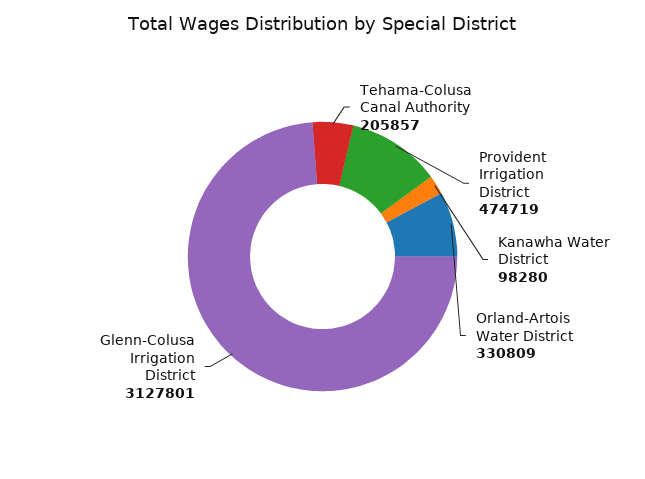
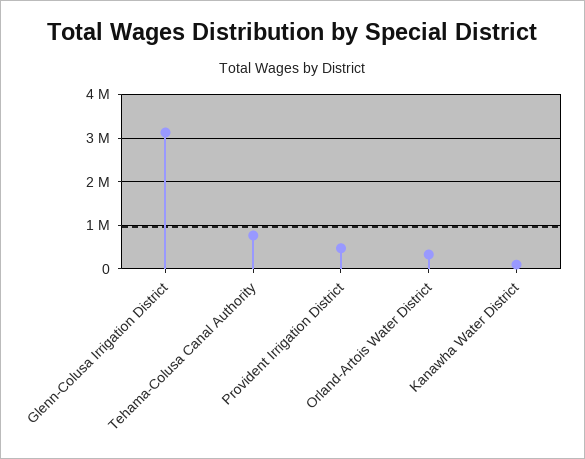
  {
-   "Tehama-Colusa Canal Authority": 205857,
+   "Tehama-Colusa Canal Authority": 800000,
    "Provident Irrigation District": 474719,
    "Kanawha Water District": 98280,
    "Orland-Artois Water District": 330809,
    "Glenn-Colusa Irrigation District": 3127801
  }

